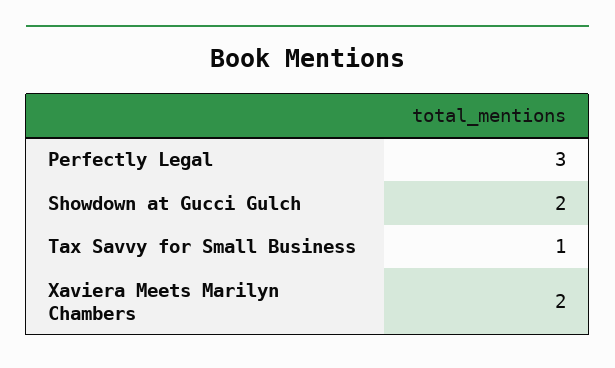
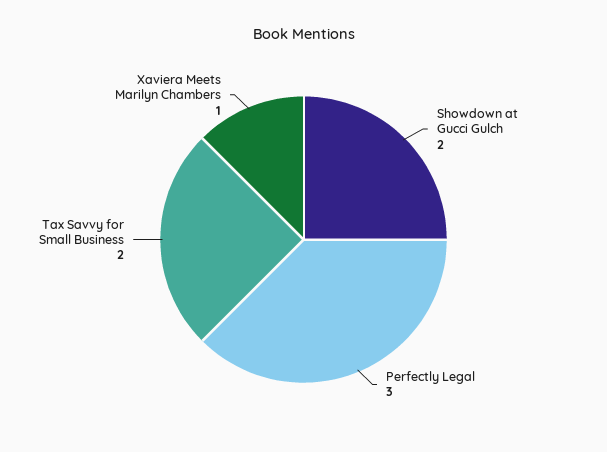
  {
    "Perfectly Legal": 3,
    "Showdown at Gucci Gulch": 2,
-   "Tax Savvy for Small Business": 1,
+   "Tax Savvy for Small Business": 2,
-   "Xaviera Meets Marilyn Chambers": 2
+   "Xaviera Meets Marilyn Chambers": 1
  }

